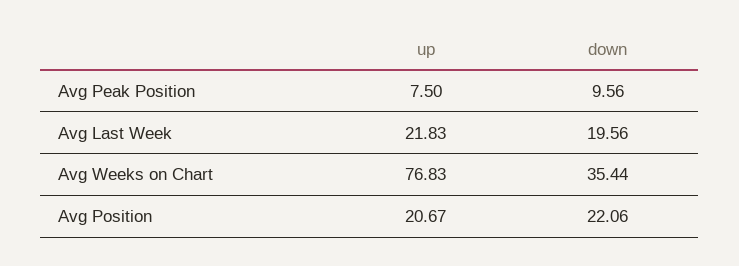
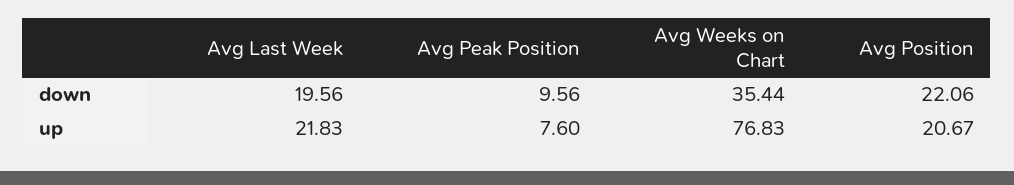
  {
    "up": {
-     "Avg Peak Position": 7.5,
+     "Avg Peak Position": 7.6,
      "Avg Last Week": 21.83,
      "Avg Weeks on Chart": 76.83,
      "Avg Position": 20.67
    },
    "down": {
      "Avg Peak Position": 9.56,
      "Avg Last Week": 19.56,
      "Avg Weeks on Chart": 35.44,
      "Avg Position": 22.06
    }
  }

